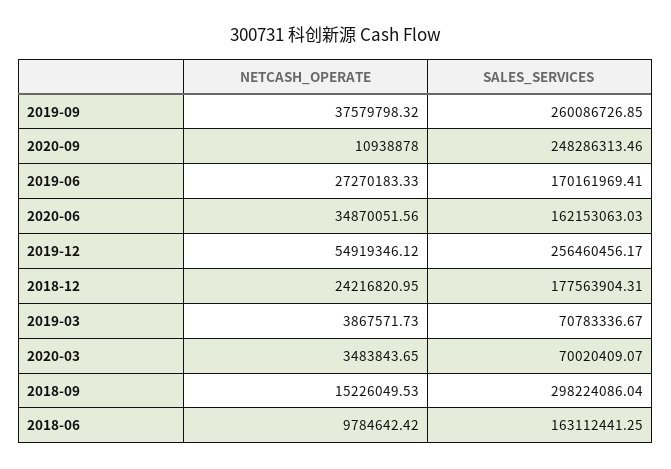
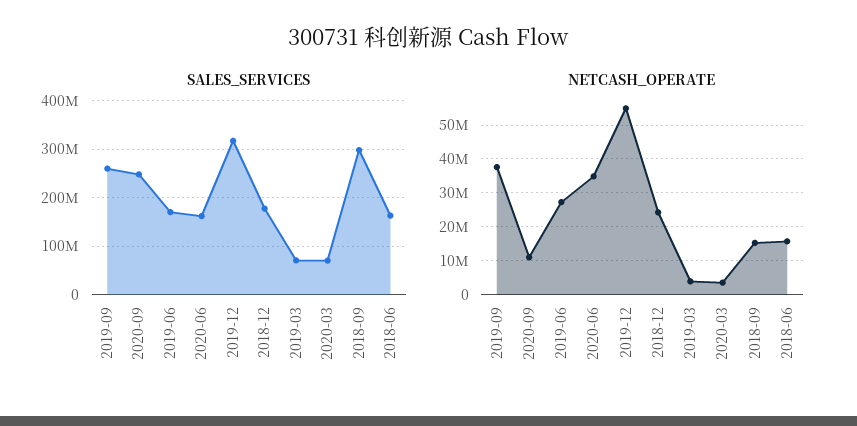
  {
    "NETCASH_OPERATE": {
      "2019-09": 37579798.32,
      "2020-09": 10938878,
      "2019-06": 27270183.33,
      "2020-06": 34870051.56,
      "2019-12": 54919346.12,
      "2018-12": 24216820.95,
      "2019-03": 3867571.73,
      "2020-03": 3483843.65,
      "2018-09": 15226049.53,
-     "2018-06": 9784642.42
+     "2018-06": 16000000
    },
    "SALES_SERVICES": {
      "2019-09": 260086726.85,
      "2020-09": 248286313.46,
      "2019-06": 170161969.41,
      "2020-06": 162153063.03,
-     "2019-12": 256460456.17,
+     "2019-12": 320000000,
      "2018-12": 177563904.31,
      "2019-03": 70783336.67,
      "2020-03": 70020409.07,
      "2018-09": 298224086.04,
      "2018-06": 163112441.25
    }
  }

